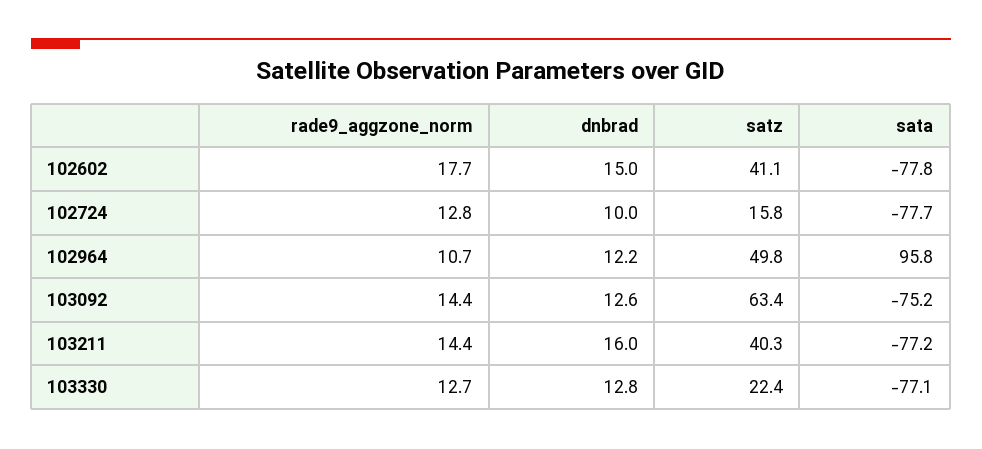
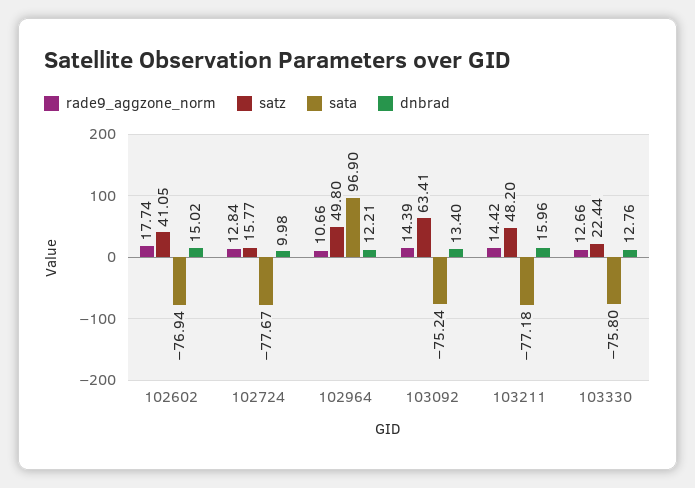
  {
    "rade9_aggzone_norm": {
      "102602": 17.74,
      "102724": 12.84,
      "102964": 10.66,
      "103092": 14.39,
      "103211": 14.42,
      "103330": 12.66
    },
    "dnbrad": {
      "102602": 15.02,
      "102724": 9.98,
      "102964": 12.21,
-     "103092": 12.6,
+     "103092": 13.4,
      "103211": 15.96,
      "103330": 12.76
    },
    "satz": {
      "102602": 41.05,
      "102724": 15.77,
      "102964": 49.8,
      "103092": 63.41,
-     "103211": 40.3,
+     "103211": 48.2,
      "103330": 22.44
    },
    "sata": {
-     "102602": -77.8,
+     "102602": -76.94,
      "102724": -77.67,
-     "102964": 95.8,
+     "102964": 96.9,
      "103092": -75.24,
      "103211": -77.18,
-     "103330": -77.1
+     "103330": -75.8
    }
  }

